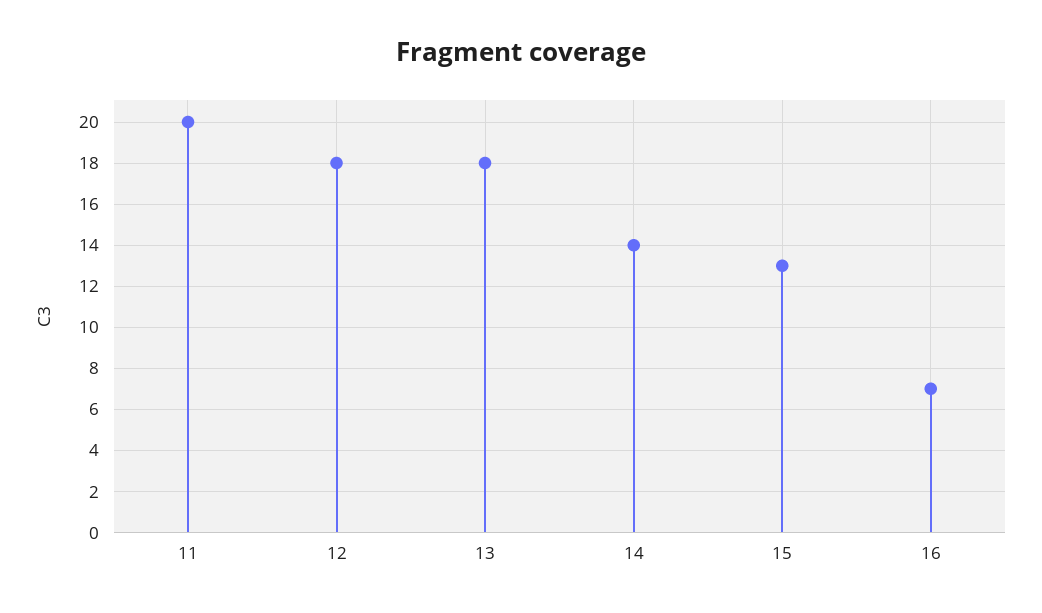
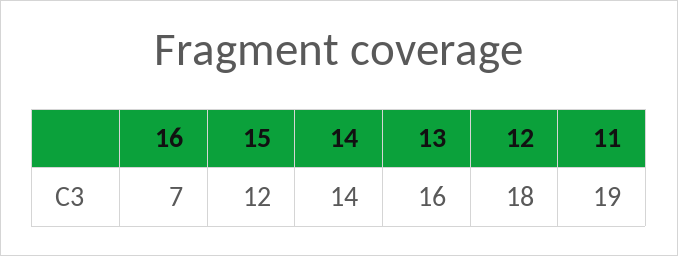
  {
-   "11": 20,
+   "11": 19,
    "12": 18,
-   "13": 18,
+   "13": 16,
    "14": 14,
-   "15": 13,
+   "15": 12,
    "16": 7
  }

